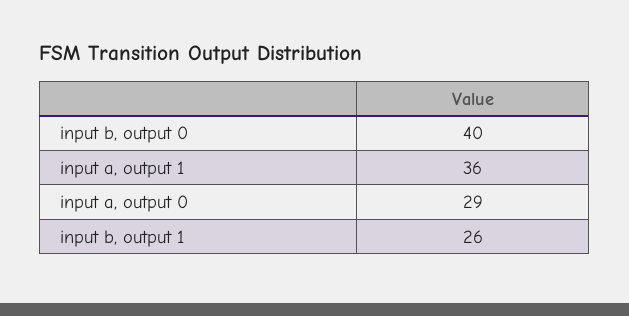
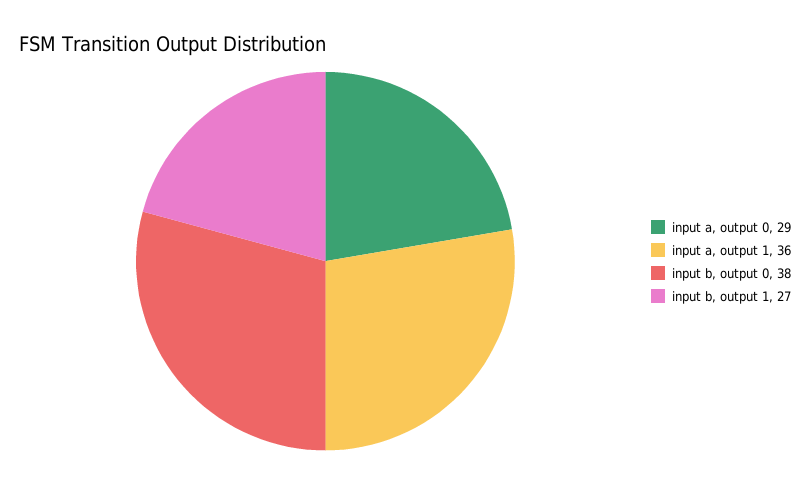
  {
-   "input b, output 0": 40,
+   "input b, output 0": 38,
    "input a, output 1": 36,
    "input a, output 0": 29,
-   "input b, output 1": 26
+   "input b, output 1": 27
  }

